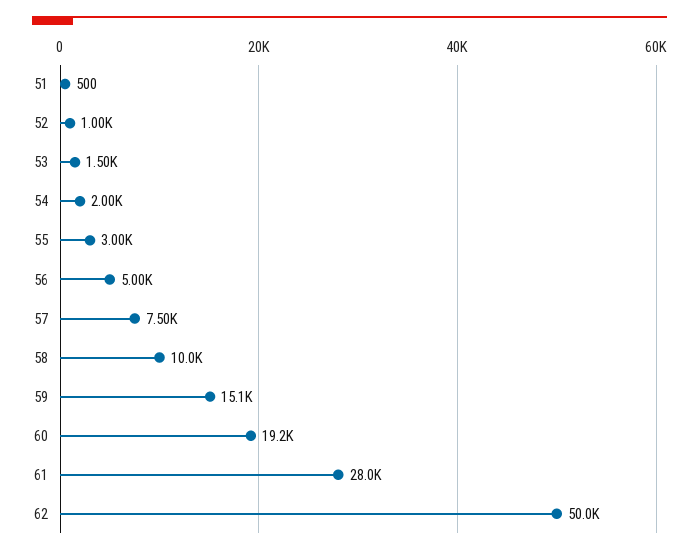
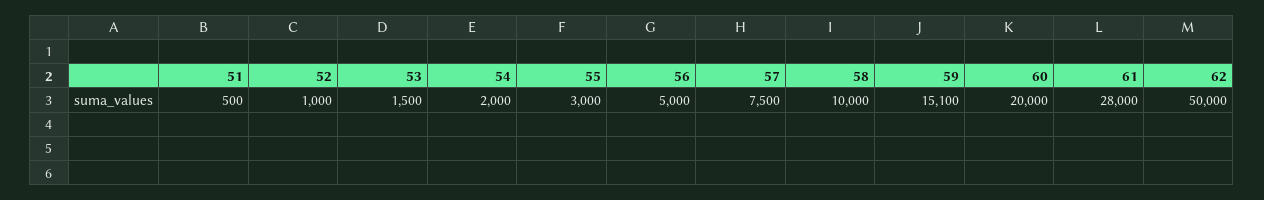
  {
    "51": 500,
    "52": 1000,
    "53": 1500,
    "54": 2000,
    "55": 3000,
    "56": 5000,
    "57": 7500,
    "58": 10000,
    "59": 15100,
-   "60": 19200,
+   "60": 20000,
    "61": 28000,
    "62": 50000
  }

